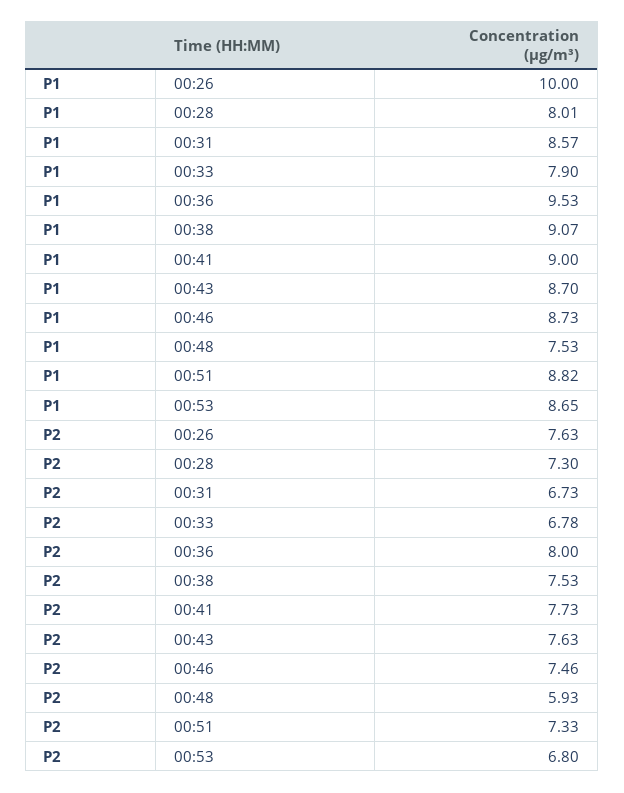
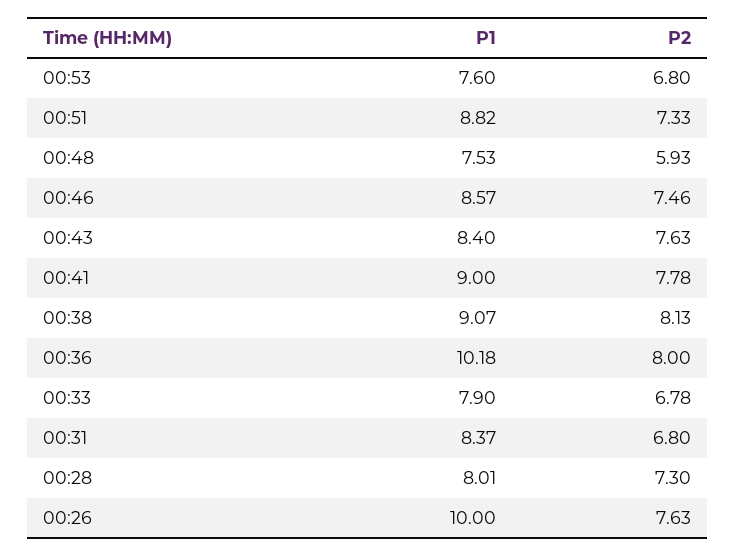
  {
    "P1": {
      "00:26": 10,
      "00:28": 8.01,
-     "00:31": 8.57,
+     "00:31": 8.37,
      "00:33": 7.9,
-     "00:36": 9.53,
+     "00:36": 10.18,
      "00:38": 9.07,
      "00:41": 9,
-     "00:43": 8.7,
+     "00:43": 8.4,
-     "00:46": 8.73,
+     "00:46": 8.57,
      "00:48": 7.53,
      "00:51": 8.82,
-     "00:53": 8.65
+     "00:53": 7.6
    },
    "P2": {
      "00:26": 7.63,
      "00:28": 7.3,
-     "00:31": 6.73,
+     "00:31": 6.8,
      "00:33": 6.78,
      "00:36": 8,
-     "00:38": 7.53,
+     "00:38": 8.13,
-     "00:41": 7.73,
+     "00:41": 7.78,
      "00:43": 7.63,
      "00:46": 7.46,
      "00:48": 5.93,
      "00:51": 7.33,
      "00:53": 6.8
    }
  }

